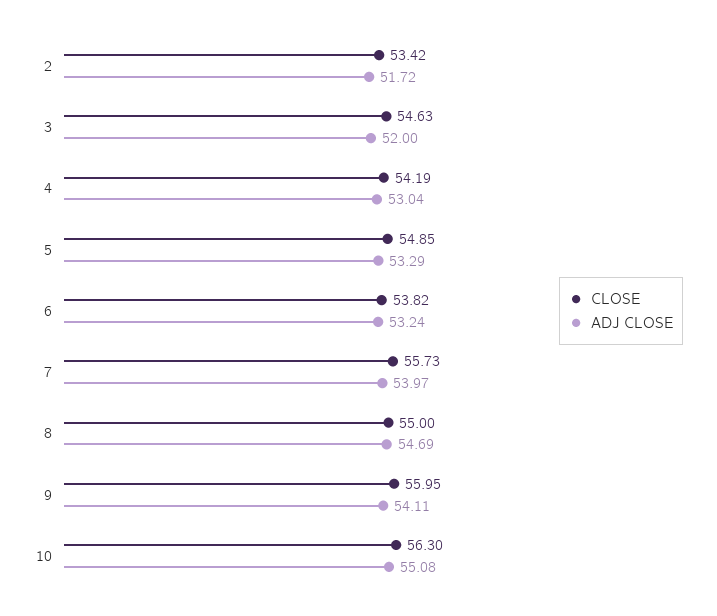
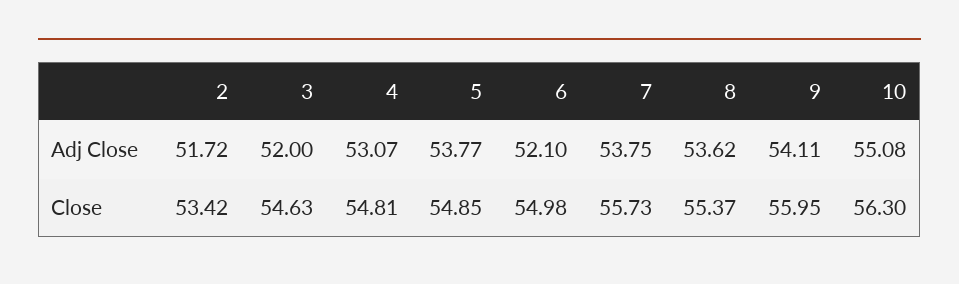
  {
    "CLOSE": {
      "2": 53.42,
      "3": 54.63,
-     "4": 54.19,
+     "4": 54.81,
      "5": 54.85,
-     "6": 53.82,
+     "6": 54.98,
      "7": 55.73,
-     "8": 55,
+     "8": 55.37,
      "9": 55.95,
      "10": 56.3
    },
    "ADJ CLOSE": {
      "2": 51.72,
      "3": 52,
-     "4": 53.04,
+     "4": 53.07,
-     "5": 53.29,
+     "5": 53.77,
-     "6": 53.24,
+     "6": 52.1,
-     "7": 53.97,
+     "7": 53.75,
-     "8": 54.69,
+     "8": 53.62,
      "9": 54.11,
      "10": 55.08
    }
  }

